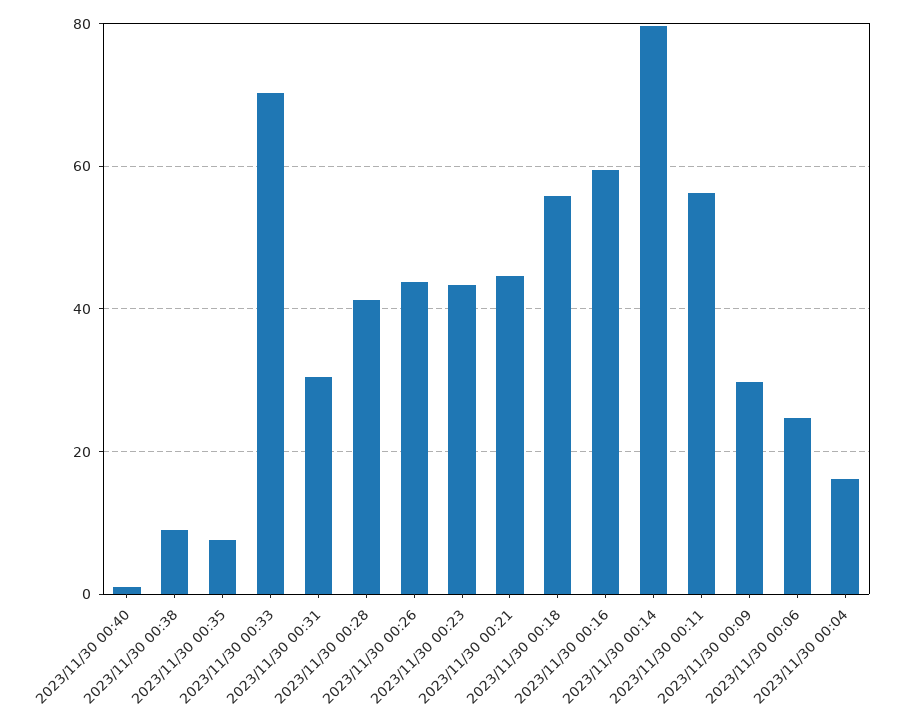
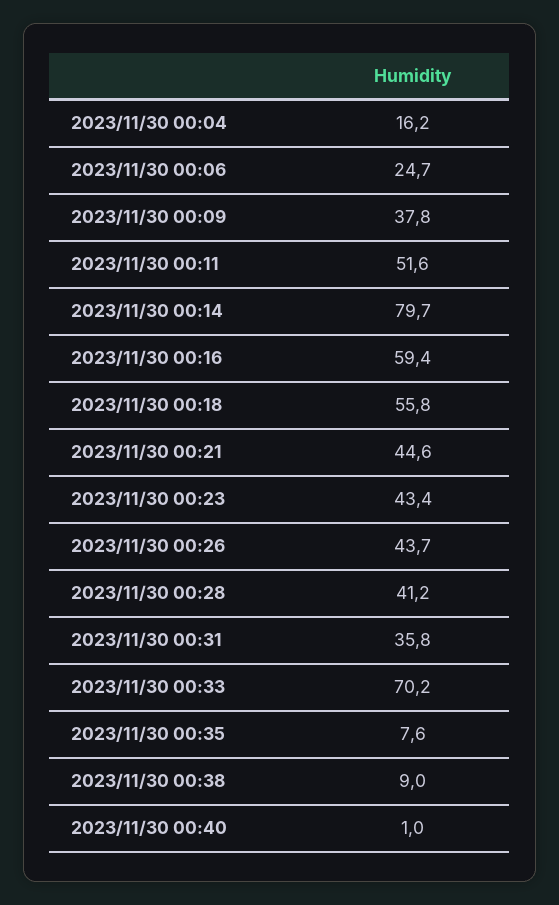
  {
    "2023/11/30 00:40": 1,
    "2023/11/30 00:38": 9,
    "2023/11/30 00:35": 7.6,
    "2023/11/30 00:33": 70.2,
-   "2023/11/30 00:31": 30,
+   "2023/11/30 00:31": 35.8,
    "2023/11/30 00:28": 41.2,
    "2023/11/30 00:26": 43.7,
    "2023/11/30 00:23": 43.4,
    "2023/11/30 00:21": 44.6,
    "2023/11/30 00:18": 55.8,
    "2023/11/30 00:16": 59.4,
    "2023/11/30 00:14": 79.7,
-   "2023/11/30 00:11": 56,
+   "2023/11/30 00:11": 51.6,
-   "2023/11/30 00:09": 30,
+   "2023/11/30 00:09": 37.8,
    "2023/11/30 00:06": 24.7,
    "2023/11/30 00:04": 16.2
  }

